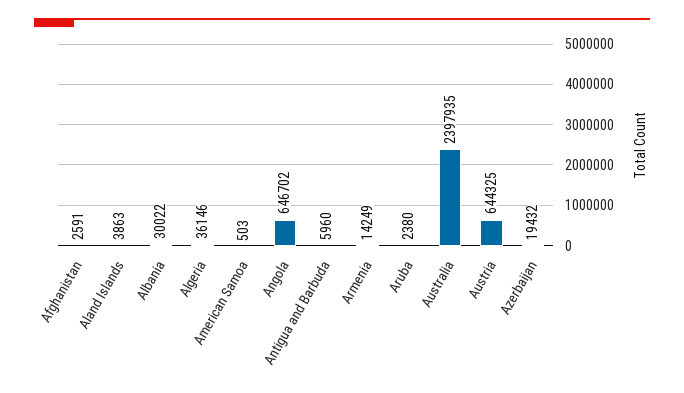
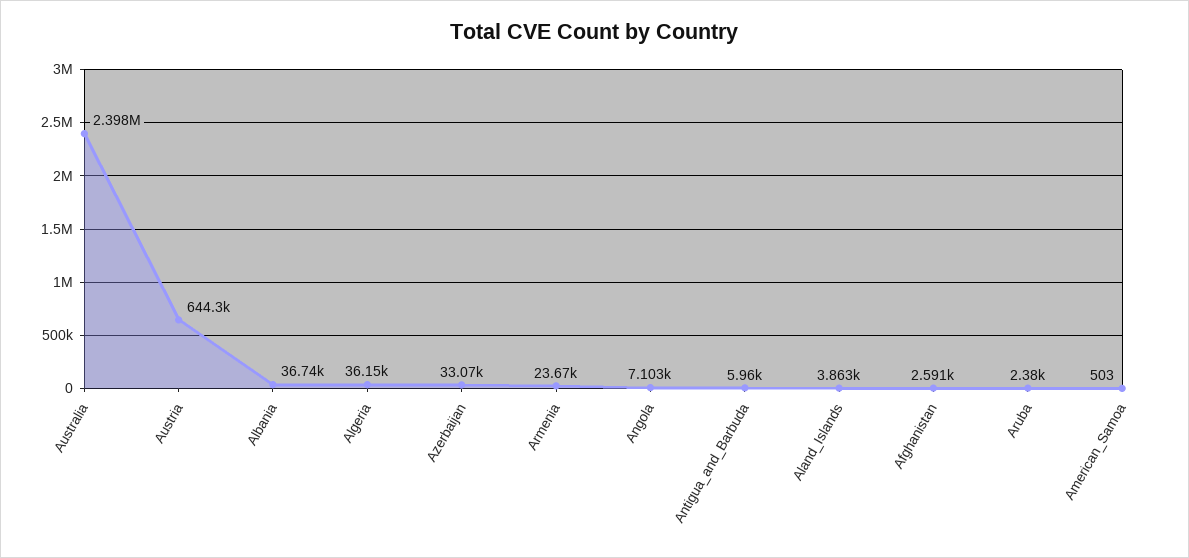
  {
    "Afghanistan": 2591,
    "Aland Islands": 3863,
-   "Albania": 30022,
+   "Albania": 36740,
    "Algeria": 36146,
    "American Samoa": 503,
-   "Angola": 646702,
+   "Angola": 7103,
    "Antigua and Barbuda": 5960,
-   "Armenia": 14249,
+   "Armenia": 23670,
    "Aruba": 2380,
    "Australia": 2397935,
    "Austria": 644325,
-   "Azerbaijan": 19432
+   "Azerbaijan": 33070
  }

